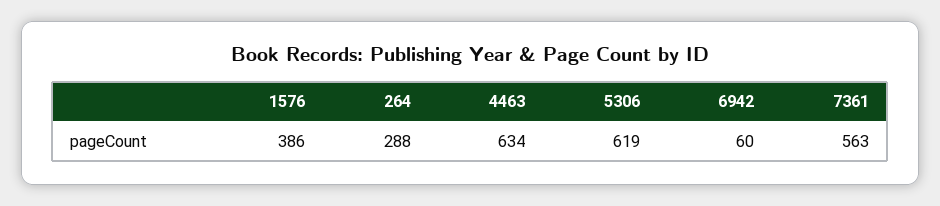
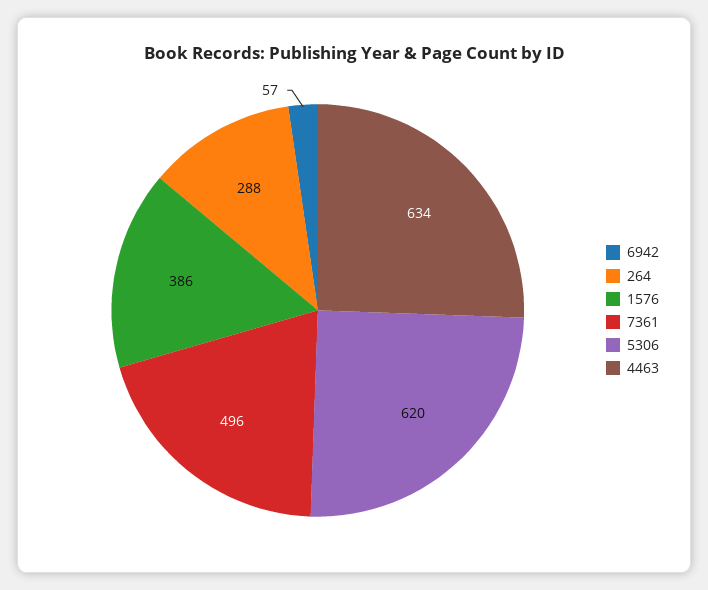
  {
    "1576": 386,
    "264": 288,
    "4463": 634,
-   "5306": 619,
+   "5306": 620,
-   "6942": 60,
+   "6942": 57,
-   "7361": 563
+   "7361": 496
  }

